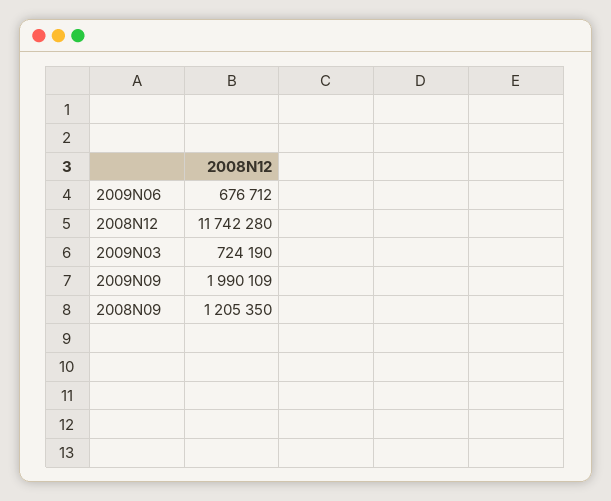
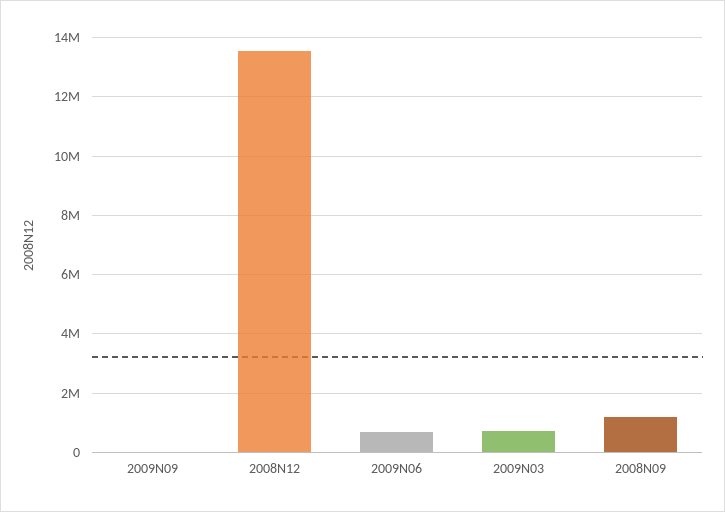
  {
    "2009N06": 676712,
-   "2008N12": 11742280,
+   "2008N12": 13500000,
    "2009N03": 724190,
-   "2009N09": 1990109,
+   "2009N09": 0,
    "2008N09": 1205350
  }

